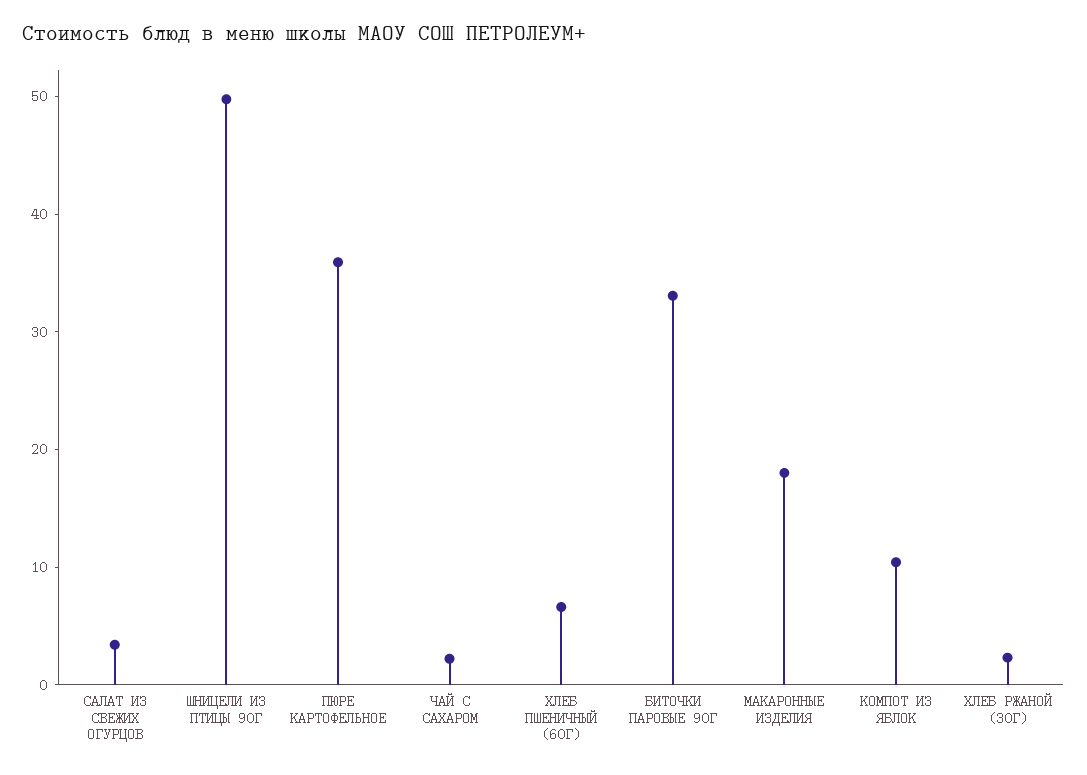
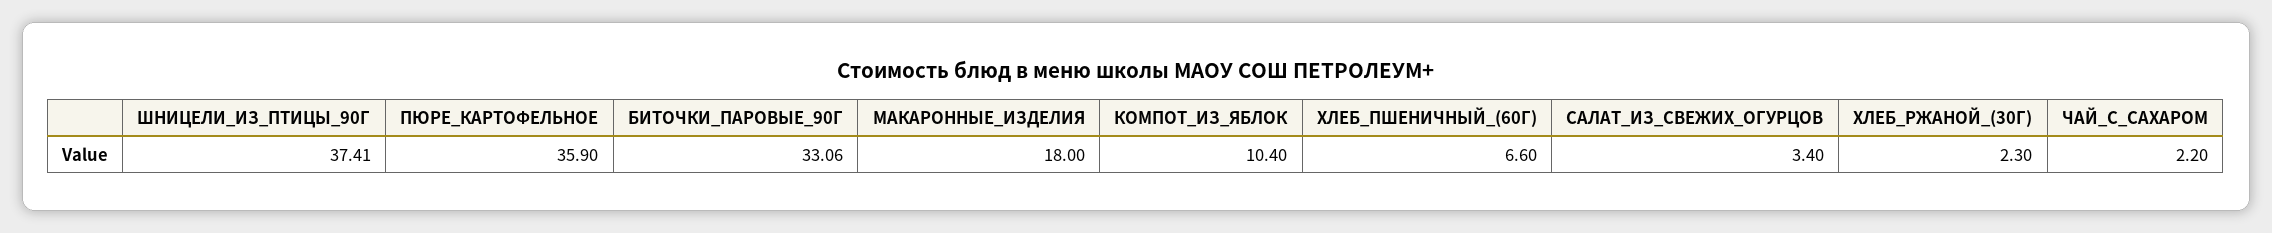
  {
    "САЛАТ ИЗ СВЕЖИХ ОГУРЦОВ": 3.4,
-   "ШНИЦЕЛИ ИЗ ПТИЦЫ 90Г": 50,
+   "ШНИЦЕЛИ ИЗ ПТИЦЫ 90Г": 37.41,
    "ПЮРЕ КАРТОФЕЛЬНОЕ": 35.9,
    "ЧАЙ С САХАРОМ": 2.2,
    "ХЛЕБ ПШЕНИЧНЫЙ (60Г)": 6.6,
    "БИТОЧКИ ПАРОВЫЕ 90Г": 33.06,
    "МАКАРОННЫЕ ИЗДЕЛИЯ": 18,
    "КОМПОТ ИЗ ЯБЛОК": 10.4,
    "ХЛЕБ РЖАНОЙ (30Г)": 2.3
  }

